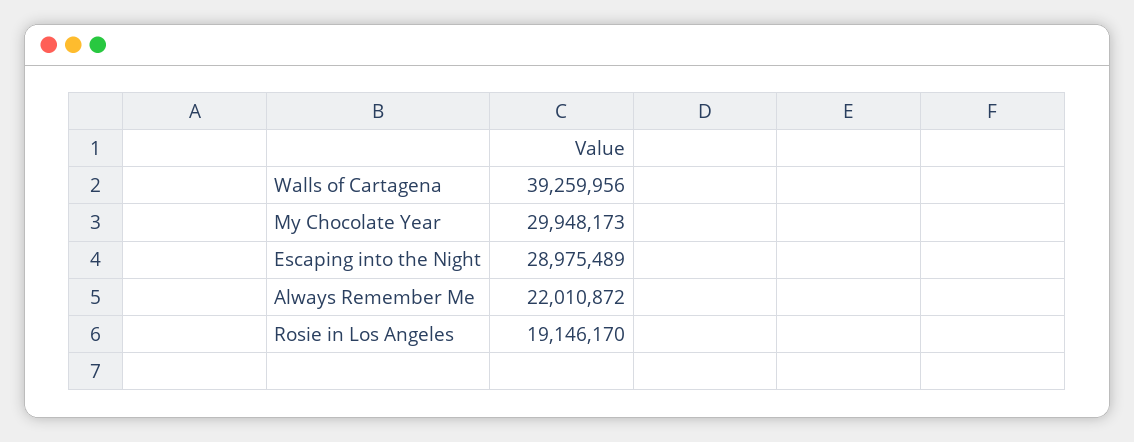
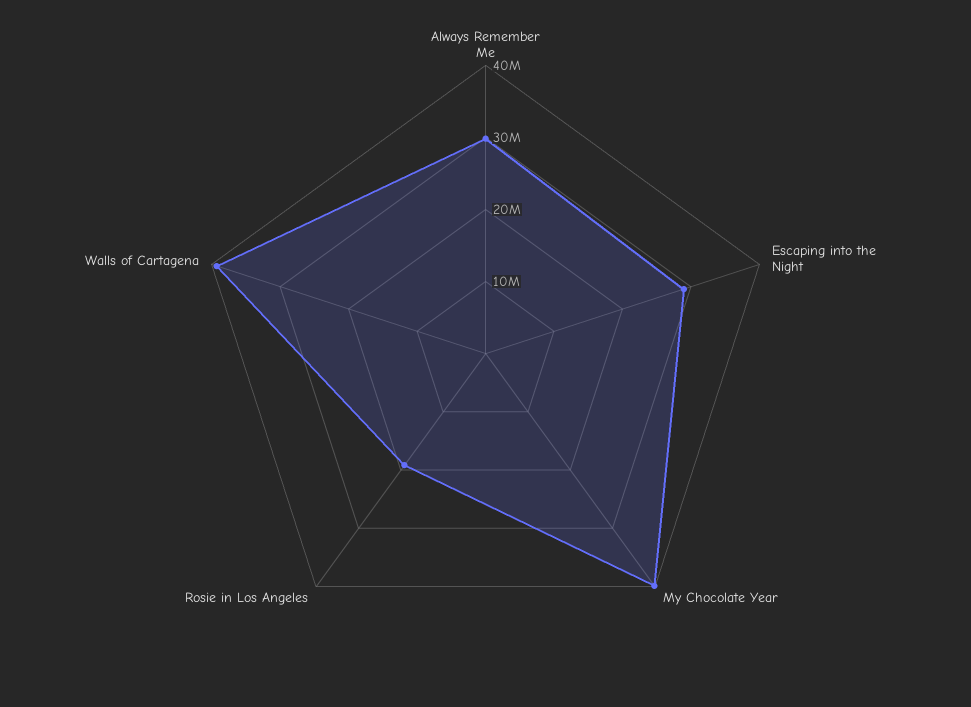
  {
    "Walls of Cartagena": 39259956,
-   "My Chocolate Year": 29948173,
+   "My Chocolate Year": 40000000,
    "Escaping into the Night": 28975489,
-   "Always Remember Me": 22010872,
+   "Always Remember Me": 30000000,
    "Rosie in Los Angeles": 19146170
  }

